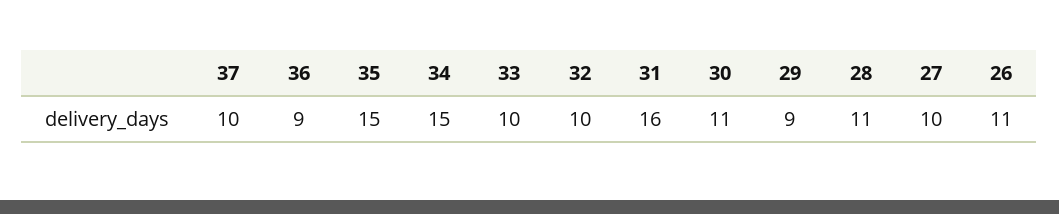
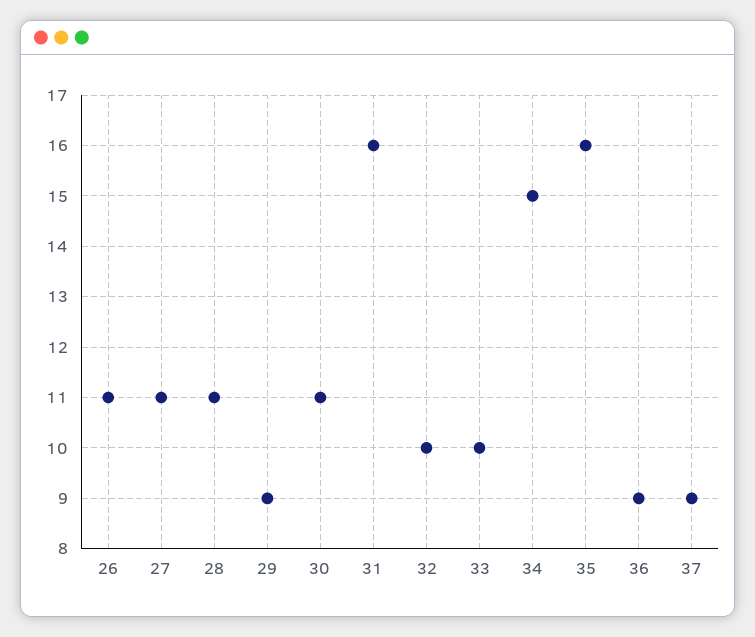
  {
-   "37": 10,
+   "37": 9,
    "36": 9,
-   "35": 15,
+   "35": 16,
    "34": 15,
    "33": 10,
    "32": 10,
    "31": 16,
    "30": 11,
    "29": 9,
    "28": 11,
-   "27": 10,
+   "27": 11,
    "26": 11
  }

